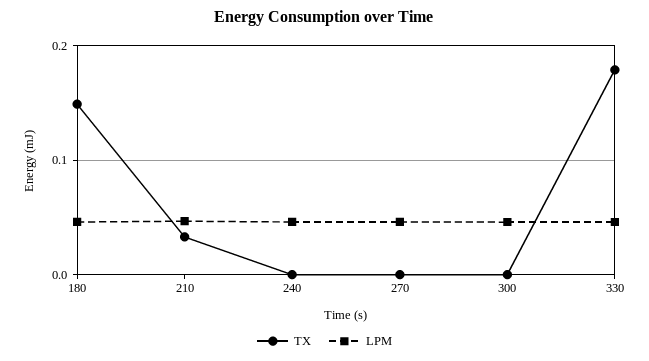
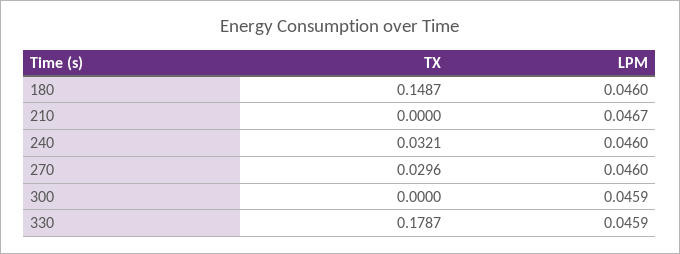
  {
    "TX": {
      "180": 0.1487,
-     "210": 0.03,
+     "210": 0,
-     "240": 0,
+     "240": 0.0321,
-     "270": 0,
+     "270": 0.0296,
      "300": 0,
      "330": 0.1787
    },
    "LPM": {
      "180": 0.046,
      "210": 0.0467,
      "240": 0.046,
      "270": 0.046,
      "300": 0.0459,
      "330": 0.0459
    }
  }

